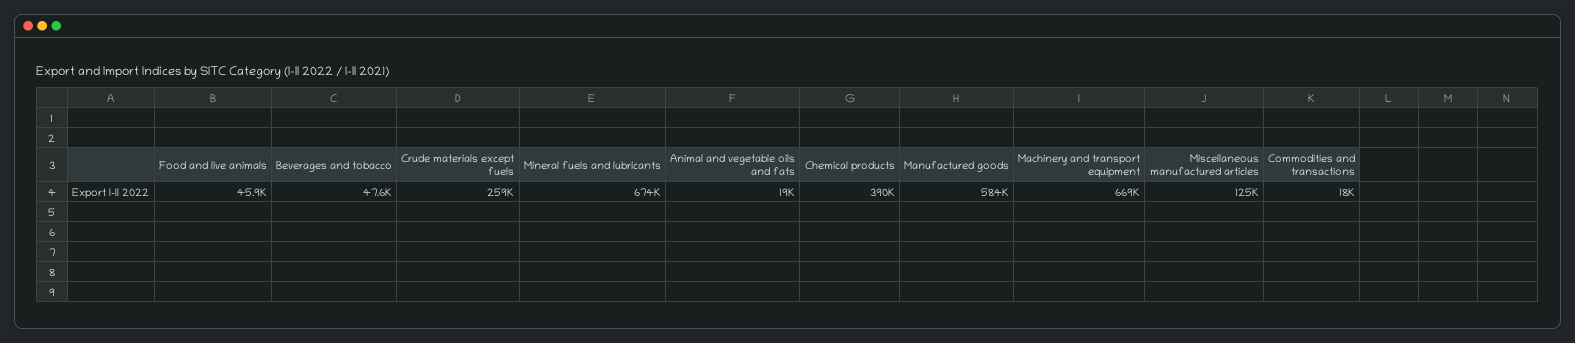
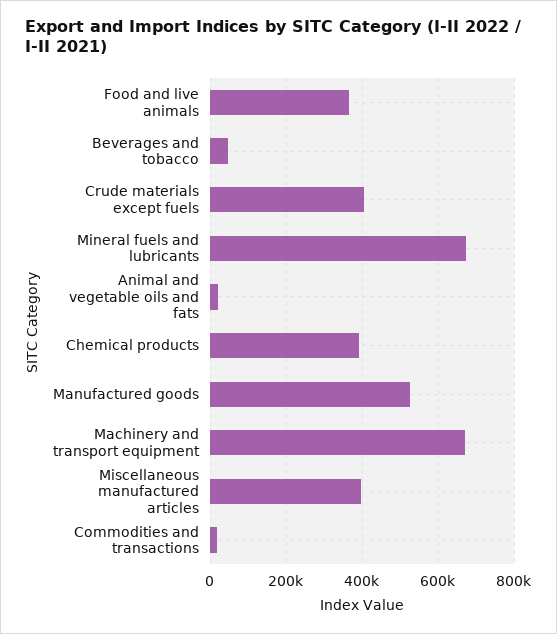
  {
-   "Food and live animals": 45900,
+   "Food and live animals": 360000,
    "Beverages and tobacco": 47600,
-   "Crude materials except fuels": 259000,
+   "Crude materials except fuels": 400000,
    "Mineral fuels and lubricants": 674000,
    "Animal and vegetable oils and fats": 19000,
    "Chemical products": 390000,
-   "Manufactured goods": 584000,
+   "Manufactured goods": 520000,
    "Machinery and transport equipment": 669000,
-   "Miscellaneous manufactured articles": 125000,
+   "Miscellaneous manufactured articles": 400000,
    "Commodities and transactions": 18000
  }

